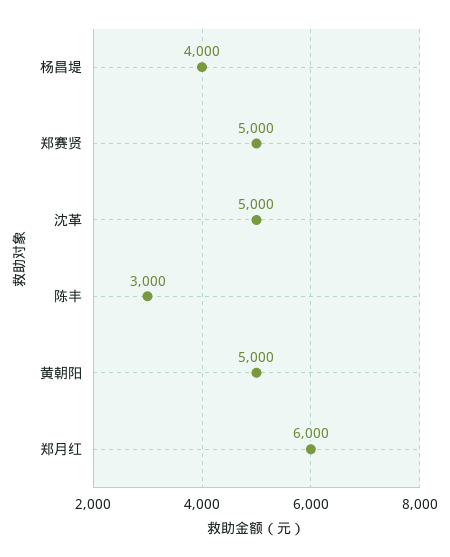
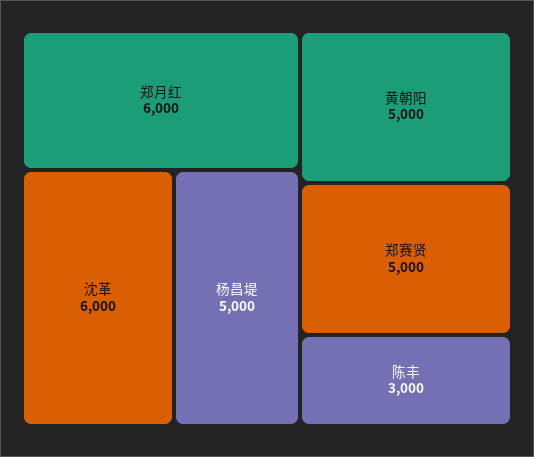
  {
-   "杨昌堤": 4000,
+   "杨昌堤": 5000,
    "郑赛贤": 5000,
-   "沈革": 5000,
+   "沈革": 6000,
    "陈丰": 3000,
    "黄朝阳": 5000,
    "郑月红": 6000
  }

